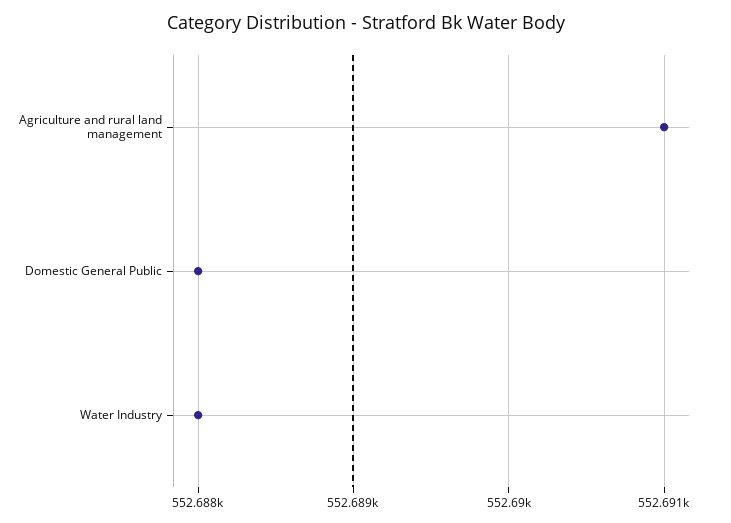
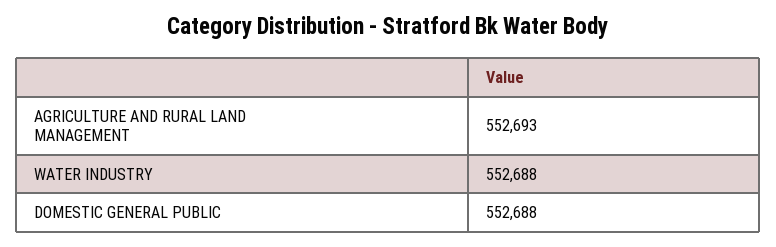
  {
-   "Agriculture and rural land management": 552691,
+   "Agriculture and rural land management": 552693,
    "Domestic General Public": 552688,
    "Water Industry": 552688
  }

